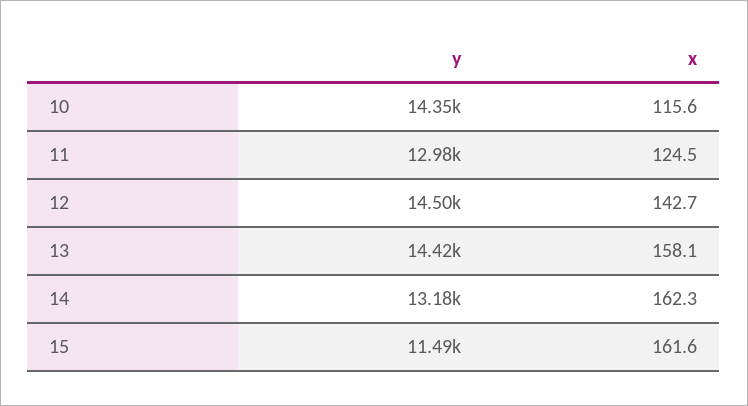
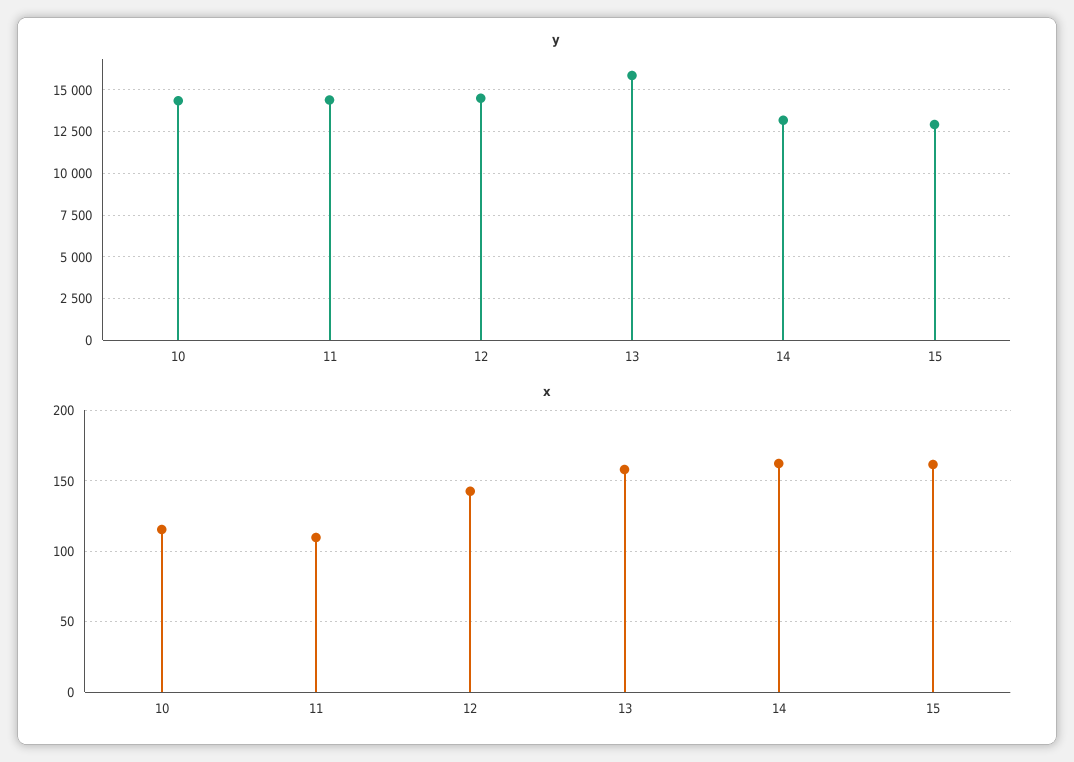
  {
    "y": {
      "10": 14350,
-     "11": 12980,
+     "11": 14500,
      "12": 14500,
-     "13": 14420,
+     "13": 16000,
      "14": 13180,
-     "15": 11490
+     "15": 13000
    },
    "x": {
      "10": 115.6,
-     "11": 124.5,
+     "11": 110,
      "12": 142.7,
      "13": 158.1,
      "14": 162.3,
      "15": 161.6
    }
  }

